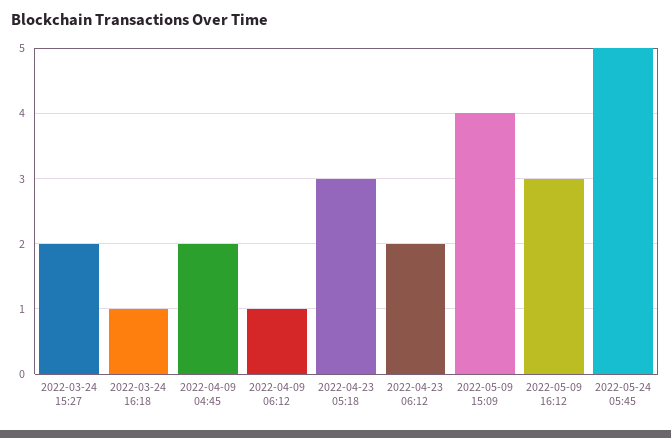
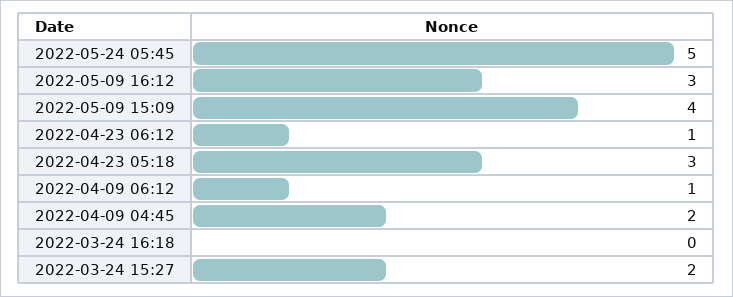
  {
    "2022-03-24 15:27": 2,
-   "2022-03-24 16:18": 1,
+   "2022-03-24 16:18": 0,
    "2022-04-09 04:45": 2,
    "2022-04-09 06:12": 1,
    "2022-04-23 05:18": 3,
-   "2022-04-23 06:12": 2,
+   "2022-04-23 06:12": 1,
    "2022-05-09 15:09": 4,
    "2022-05-09 16:12": 3,
    "2022-05-24 05:45": 5
  }

